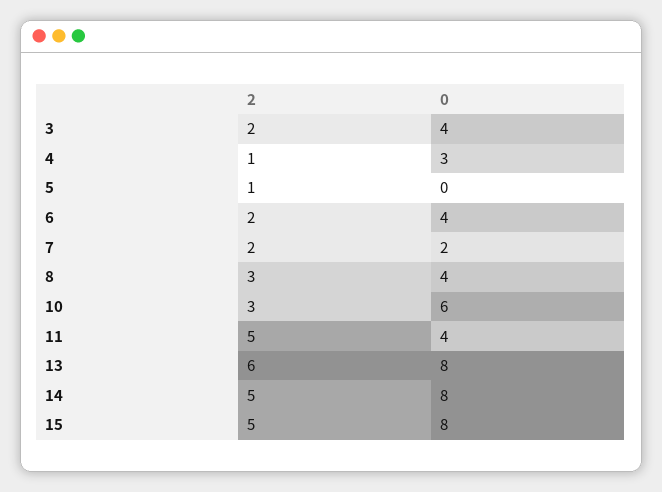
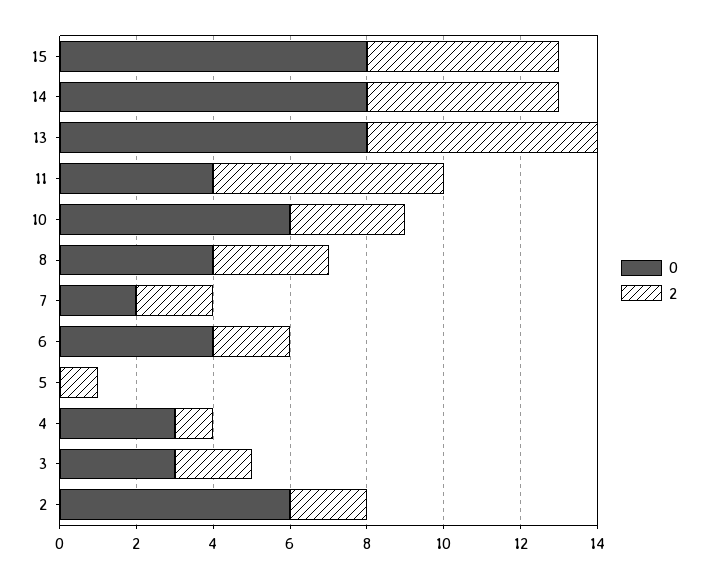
  {
    "2": {
      "3": 2,
      "4": 1,
      "5": 1,
      "6": 2,
      "7": 2,
      "8": 3,
      "10": 3,
-     "11": 5,
+     "11": 6,
      "13": 6,
      "14": 5,
-     "15": 5
+     "15": 5,
+     "2": 2
    },
    "0": {
-     "3": 4,
+     "3": 3,
      "4": 3,
      "5": 0,
      "6": 4,
      "7": 2,
      "8": 4,
      "10": 6,
      "11": 4,
      "13": 8,
      "14": 8,
-     "15": 8
+     "15": 8,
+     "2": 6
    }
  }

